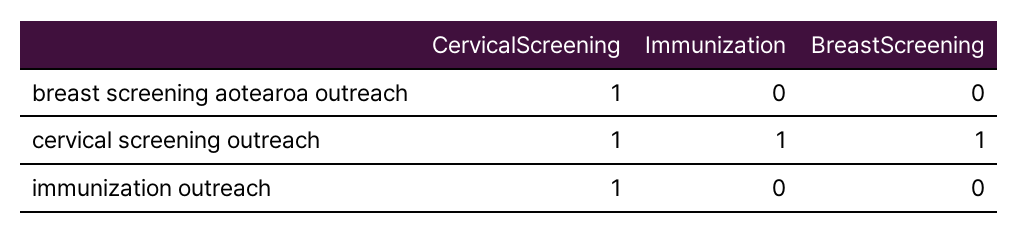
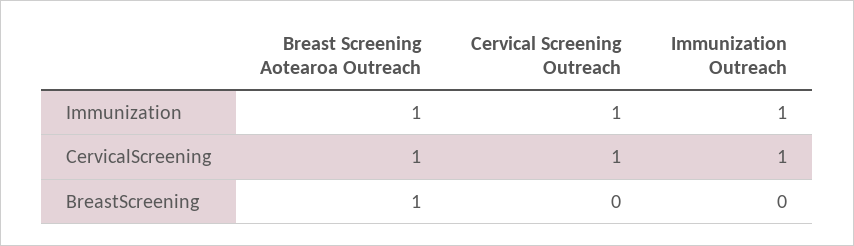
  {
    "CervicalScreening": {
      "breast screening aotearoa outreach": 1,
      "cervical screening outreach": 1,
      "immunization outreach": 1
    },
    "Immunization": {
-     "breast screening aotearoa outreach": 0,
+     "breast screening aotearoa outreach": 1,
      "cervical screening outreach": 1,
-     "immunization outreach": 0
+     "immunization outreach": 1
    },
    "BreastScreening": {
-     "breast screening aotearoa outreach": 0,
+     "breast screening aotearoa outreach": 1,
-     "cervical screening outreach": 1,
+     "cervical screening outreach": 0,
      "immunization outreach": 0
    }
  }

